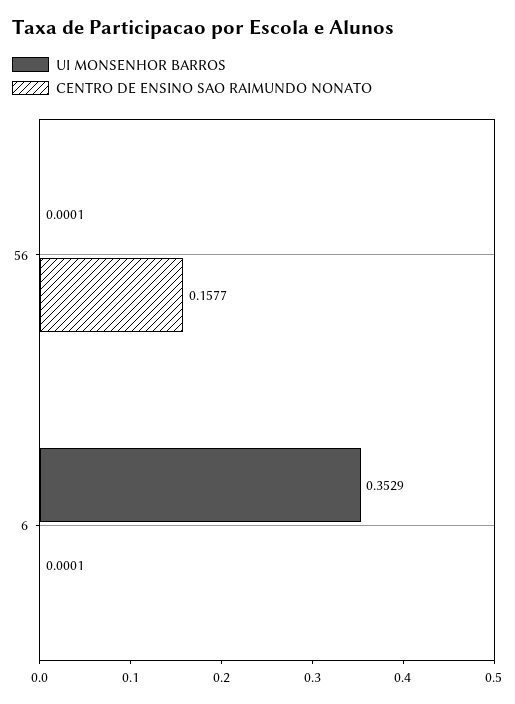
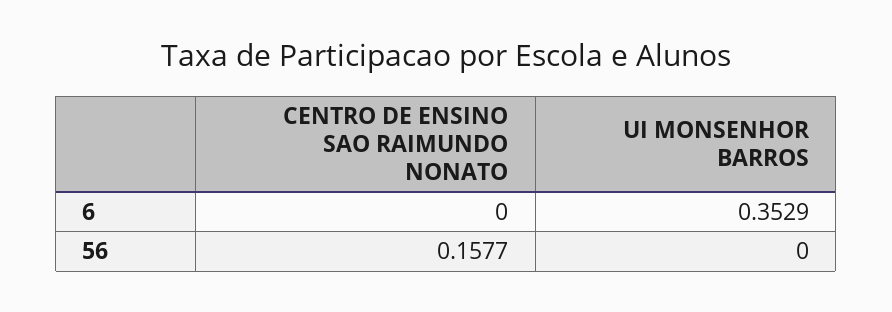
  {
    "UI MONSENHOR BARROS": {
-     "56": 0.0001,
+     "56": 0,
      "6": 0.3529
    },
    "CENTRO DE ENSINO SAO RAIMUNDO NONATO": {
      "56": 0.1577,
-     "6": 0.0001
+     "6": 0
    }
  }

